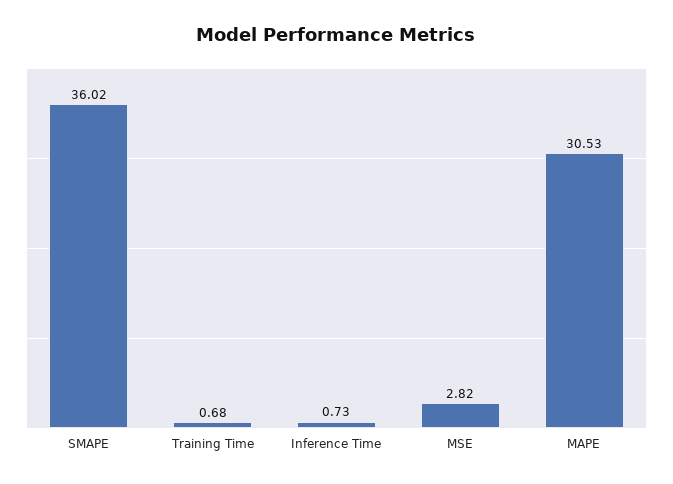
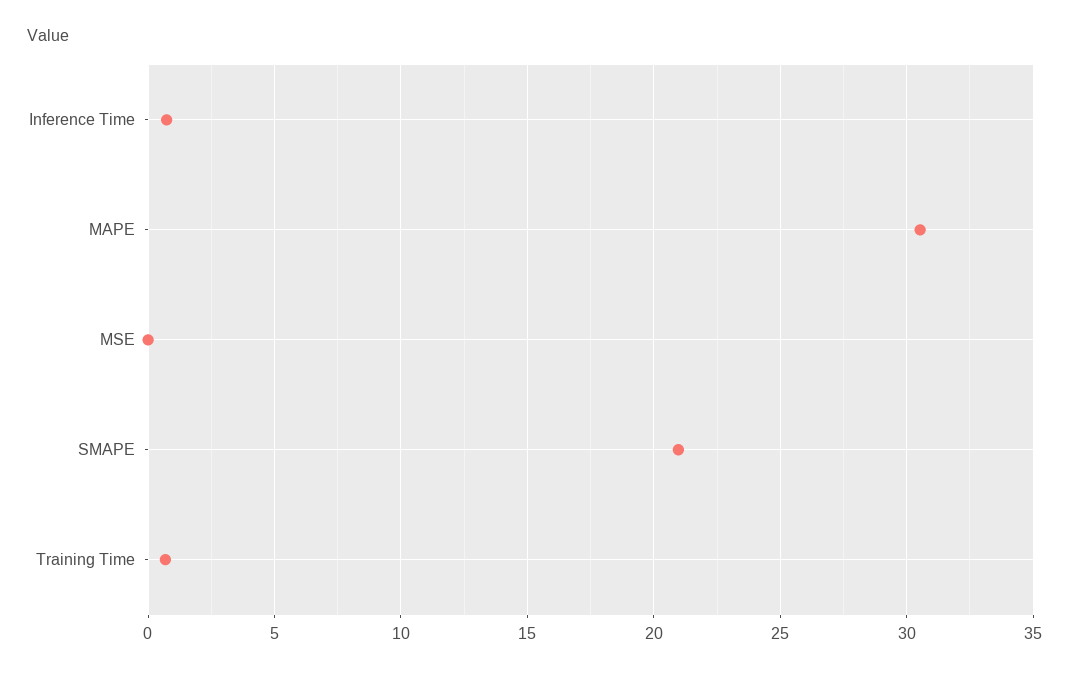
  {
-   "SMAPE": 36.02,
+   "SMAPE": 21,
    "Training Time": 0.68,
    "Inference Time": 0.73,
-   "MSE": 2.82,
+   "MSE": 0,
    "MAPE": 30.53
  }

